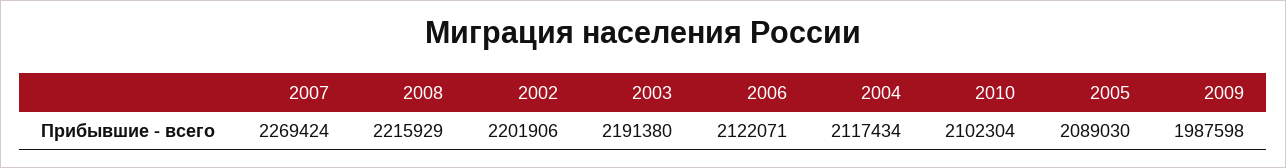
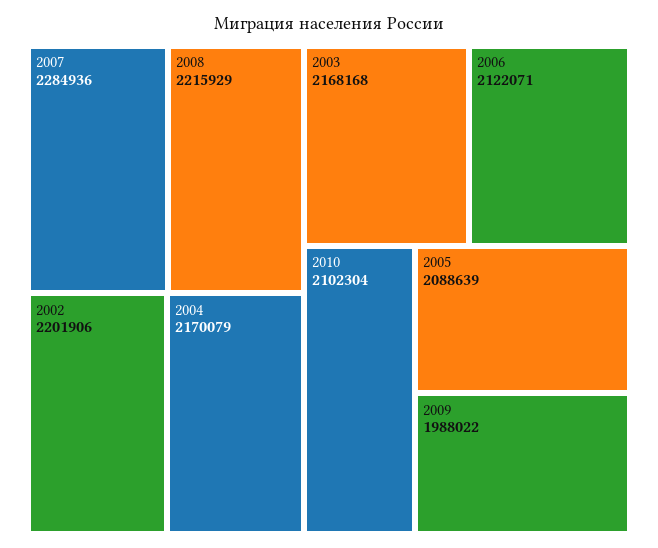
  {
-   "2007": 2269424,
+   "2007": 2284936,
    "2008": 2215929,
    "2002": 2201906,
-   "2003": 2191380,
+   "2003": 2168168,
    "2006": 2122071,
-   "2004": 2117434,
+   "2004": 2170079,
    "2010": 2102304,
-   "2005": 2089030,
+   "2005": 2088639,
-   "2009": 1987598
+   "2009": 1988022
  }

